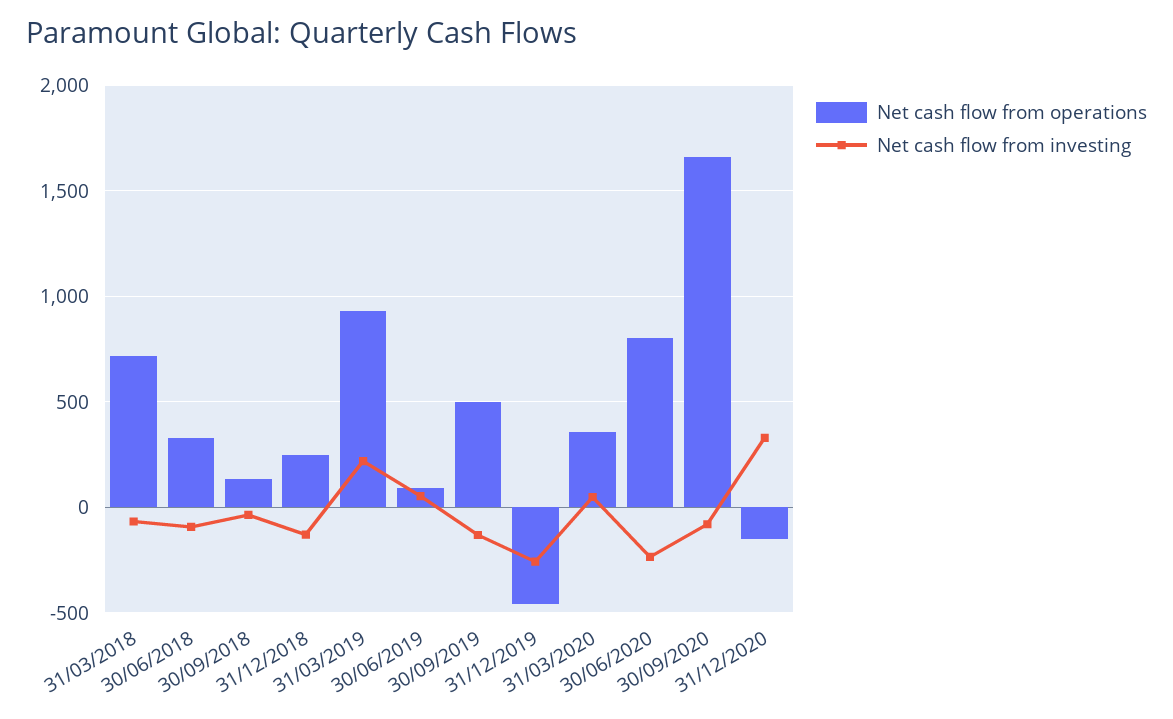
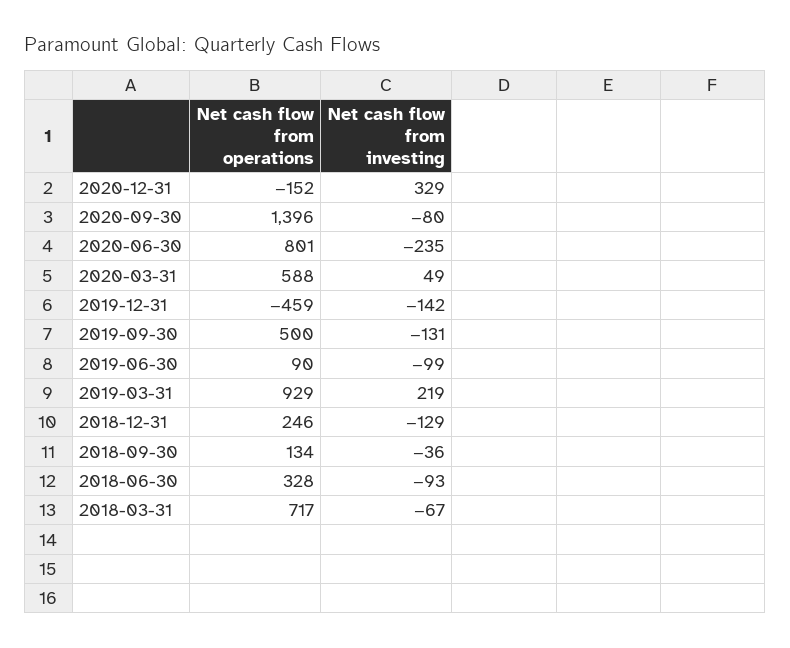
  {
    "Net cash flow from operations": {
      "31/03/2018": 717,
      "30/06/2018": 328,
      "30/09/2018": 134,
      "31/12/2018": 246,
      "31/03/2019": 929,
      "30/06/2019": 90,
      "30/09/2019": 500,
      "31/12/2019": -459,
-     "31/03/2020": 350,
+     "31/03/2020": 588,
      "30/06/2020": 801,
-     "30/09/2020": 1650,
+     "30/09/2020": 1396,
      "31/12/2020": -152
    },
    "Net cash flow from investing": {
      "31/03/2018": -67,
      "30/06/2018": -93,
      "30/09/2018": -36,
      "31/12/2018": -129,
      "31/03/2019": 219,
-     "30/06/2019": 50,
+     "30/06/2019": -99,
      "30/09/2019": -131,
-     "31/12/2019": -250,
+     "31/12/2019": -142,
      "31/03/2020": 49,
      "30/06/2020": -235,
      "30/09/2020": -80,
      "31/12/2020": 329
    }
  }

